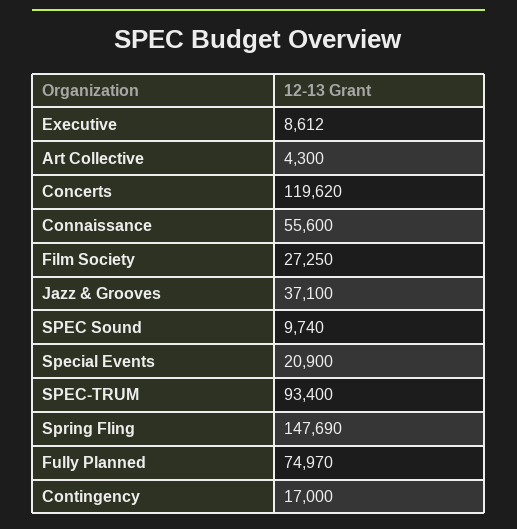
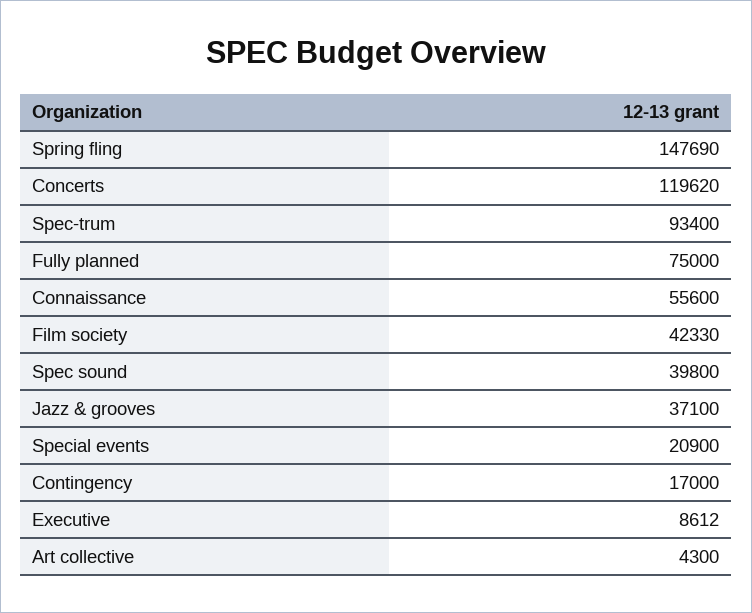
  {
    "Executive": 8612,
    "Art Collective": 4300,
    "Concerts": 119620,
    "Connaissance": 55600,
-   "Film Society": 27250,
+   "Film Society": 42330,
    "Jazz & Grooves": 37100,
-   "SPEC Sound": 9740,
+   "SPEC Sound": 39800,
    "Special Events": 20900,
    "SPEC-TRUM": 93400,
    "Spring Fling": 147690,
-   "Fully Planned": 74970,
+   "Fully Planned": 75000,
    "Contingency": 17000
  }

